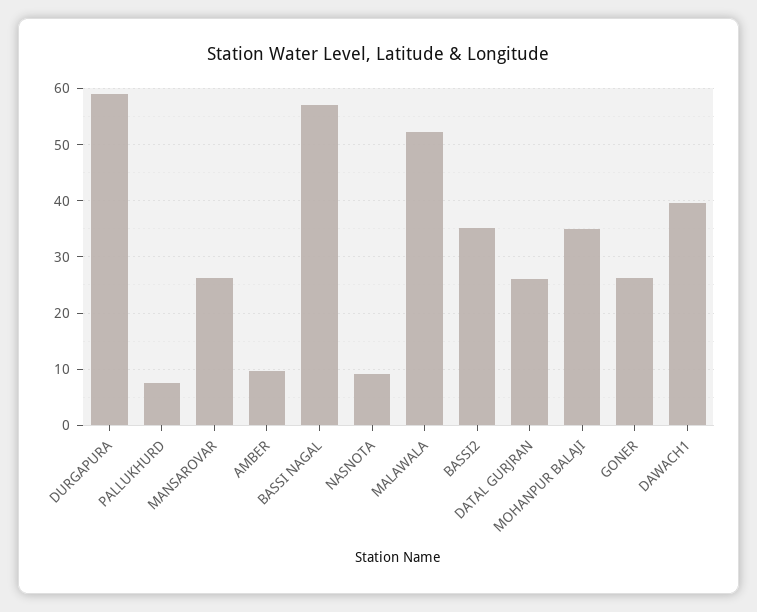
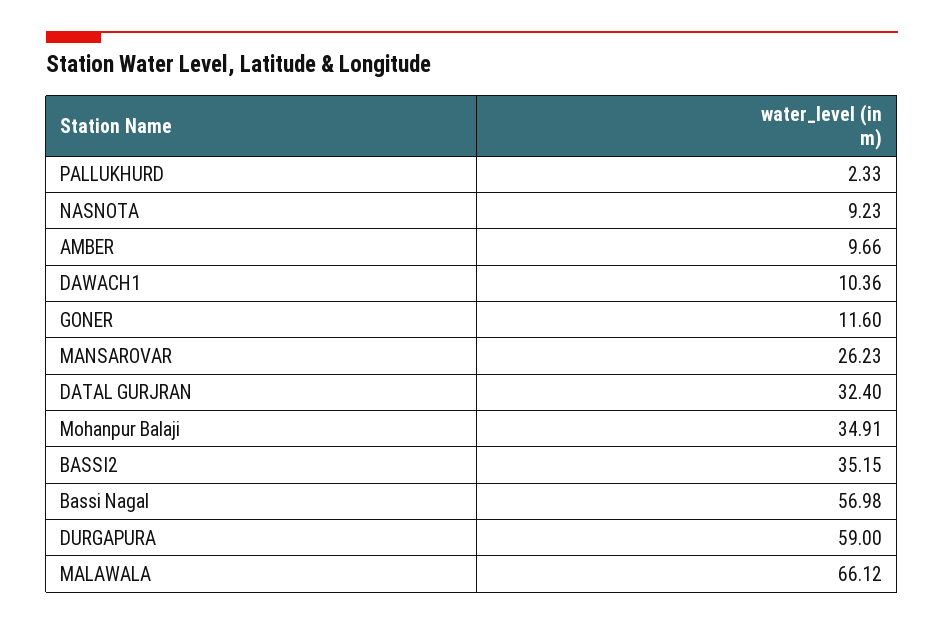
  {
    "DURGAPURA": 59,
-   "PALLUKHURD": 8,
+   "PALLUKHURD": 2.33,
    "MANSAROVAR": 26.23,
    "AMBER": 9.66,
    "BASSI NAGAL": 56.98,
    "NASNOTA": 9.23,
-   "MALAWALA": 52,
+   "MALAWALA": 66.12,
    "BASSI2": 35.15,
-   "DATAL GURJRAN": 26,
+   "DATAL GURJRAN": 32.4,
    "MOHANPUR BALAJI": 34.91,
-   "GONER": 26,
+   "GONER": 11.6,
-   "DAWACH1": 40
+   "DAWACH1": 10.36
  }

